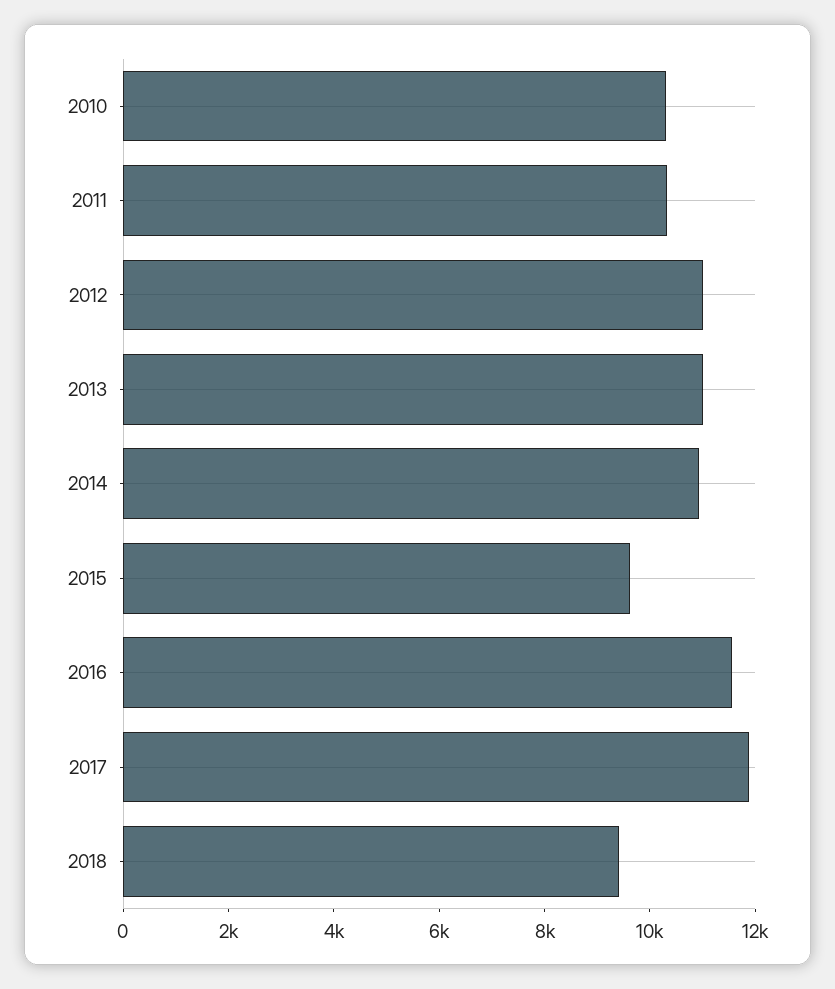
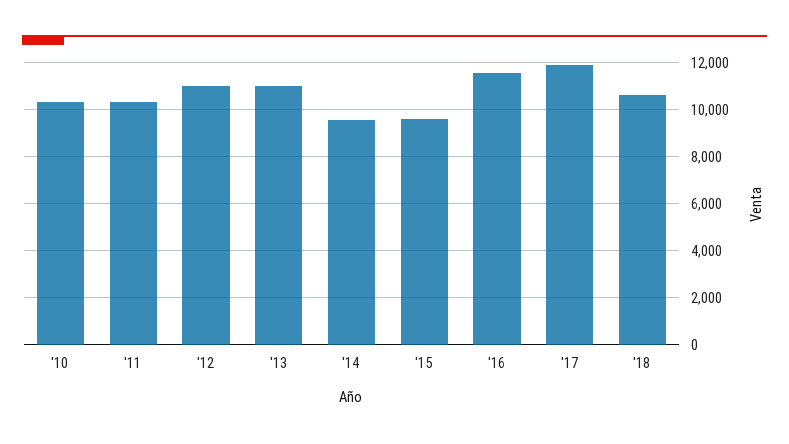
  {
    "2010": 10500,
    "2011": 10500,
    "2012": 11000,
    "2013": 11000,
-   "2014": 11000,
+   "2014": 9500,
    "2015": 9500,
    "2016": 11500,
    "2017": 12000,
-   "2018": 9500
+   "2018": 10500
  }

